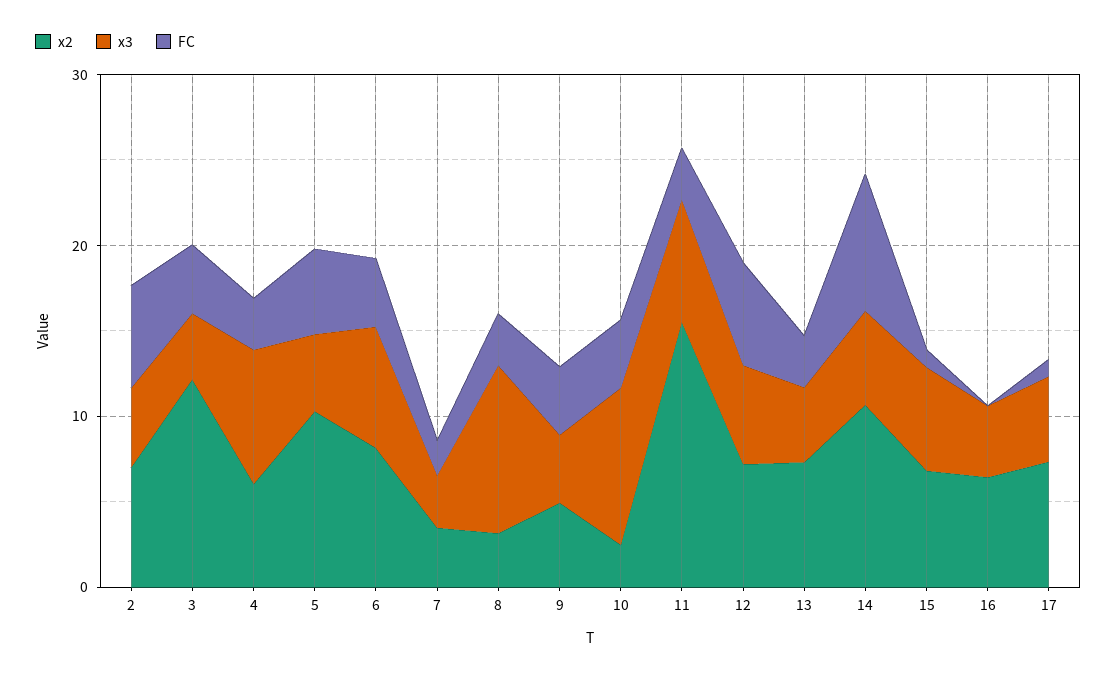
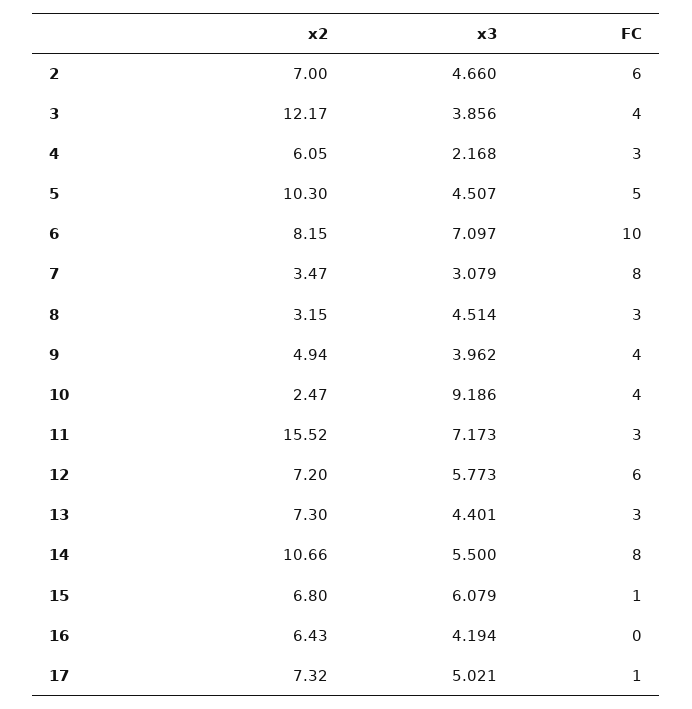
  {
    "x2": {
      "2": 7,
      "3": 12.17,
      "4": 6.05,
      "5": 10.3,
      "6": 8.15,
      "7": 3.47,
      "8": 3.15,
      "9": 4.94,
      "10": 2.47,
      "11": 15.52,
      "12": 7.2,
      "13": 7.3,
      "14": 10.66,
      "15": 6.8,
      "16": 6.43,
      "17": 7.32
    },
    "x3": {
      "2": 4.66,
      "3": 3.856,
-     "4": 8,
+     "4": 2.168,
      "5": 4.507,
      "6": 7.097,
      "7": 3.079,
-     "8": 10,
+     "8": 4.514,
      "9": 3.962,
      "10": 9.186,
      "11": 7.173,
      "12": 5.773,
      "13": 4.401,
      "14": 5.5,
      "15": 6.079,
      "16": 4.194,
      "17": 5.021
    },
    "FC": {
      "2": 6,
      "3": 4,
      "4": 3,
      "5": 5,
-     "6": 4,
+     "6": 10,
-     "7": 2,
+     "7": 8,
      "8": 3,
      "9": 4,
      "10": 4,
      "11": 3,
      "12": 6,
      "13": 3,
      "14": 8,
      "15": 1,
      "16": 0,
      "17": 1
    }
  }

